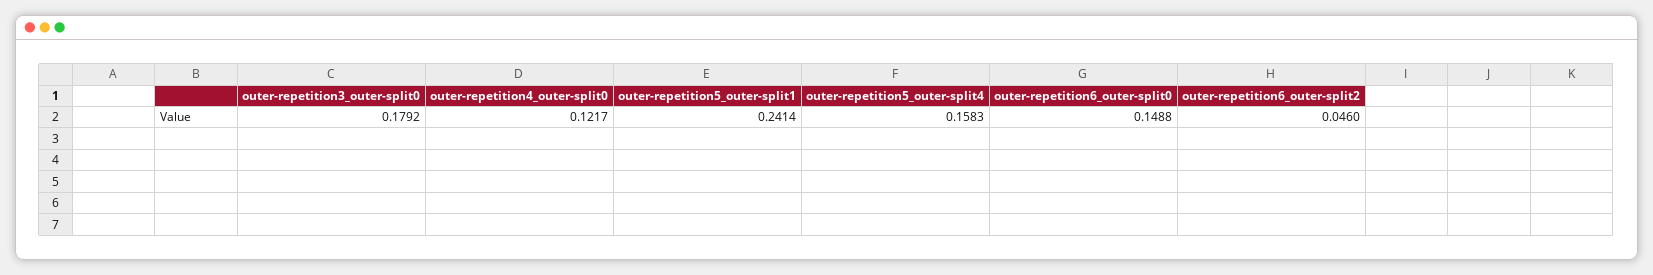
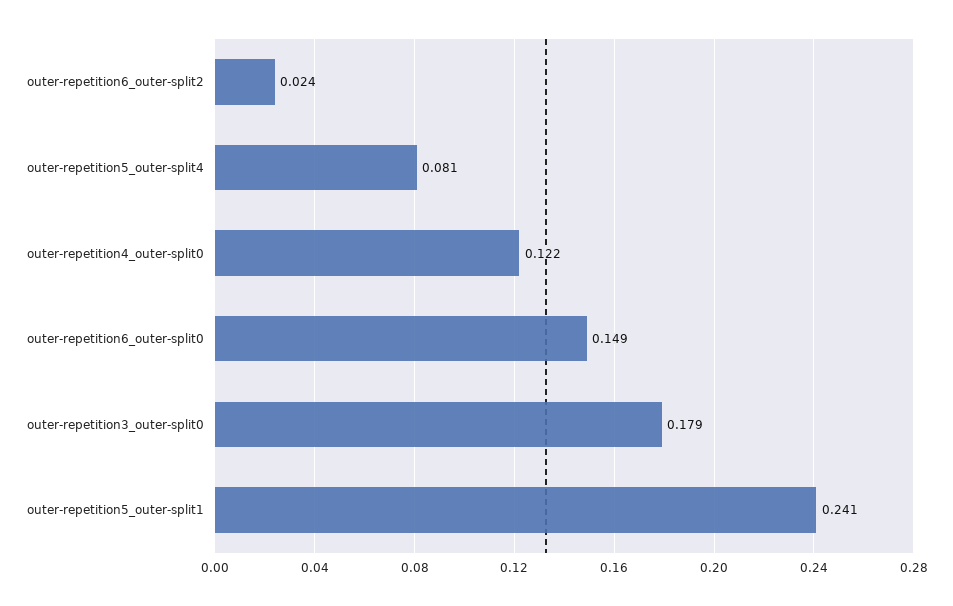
  {
    "outer-repetition3_outer-split0": 0.1792,
    "outer-repetition4_outer-split0": 0.1217,
    "outer-repetition5_outer-split1": 0.2414,
-   "outer-repetition5_outer-split4": 0.1583,
+   "outer-repetition5_outer-split4": 0.081,
    "outer-repetition6_outer-split0": 0.1488,
-   "outer-repetition6_outer-split2": 0.046
+   "outer-repetition6_outer-split2": 0.024
  }

